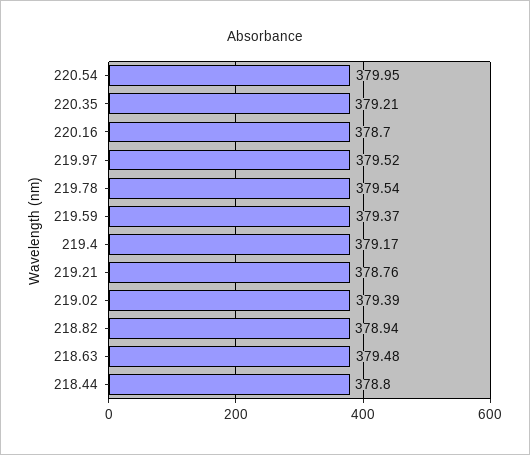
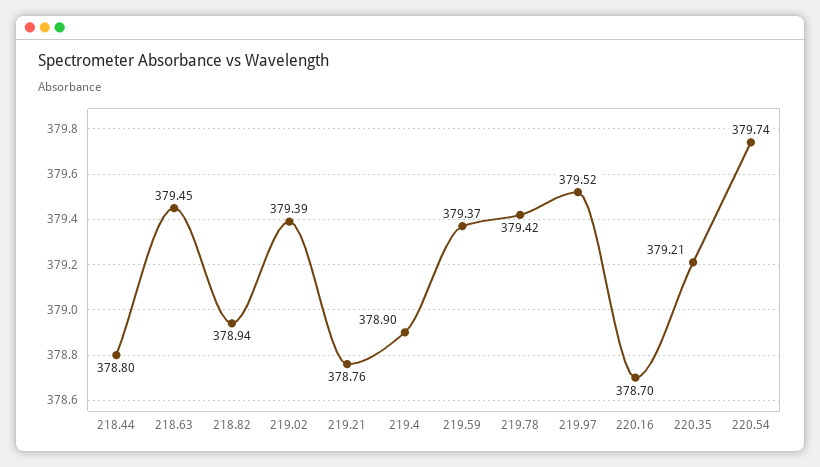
  {
-   "220.54": 379.95,
+   "220.54": 379.74,
    "220.35": 379.21,
    "220.16": 378.7,
    "219.97": 379.52,
-   "219.78": 379.54,
+   "219.78": 379.42,
    "219.59": 379.37,
-   "219.4": 379.17,
+   "219.4": 378.9,
    "219.21": 378.76,
    "219.02": 379.39,
    "218.82": 378.94,
-   "218.63": 379.48,
+   "218.63": 379.45,
    "218.44": 378.8
  }

